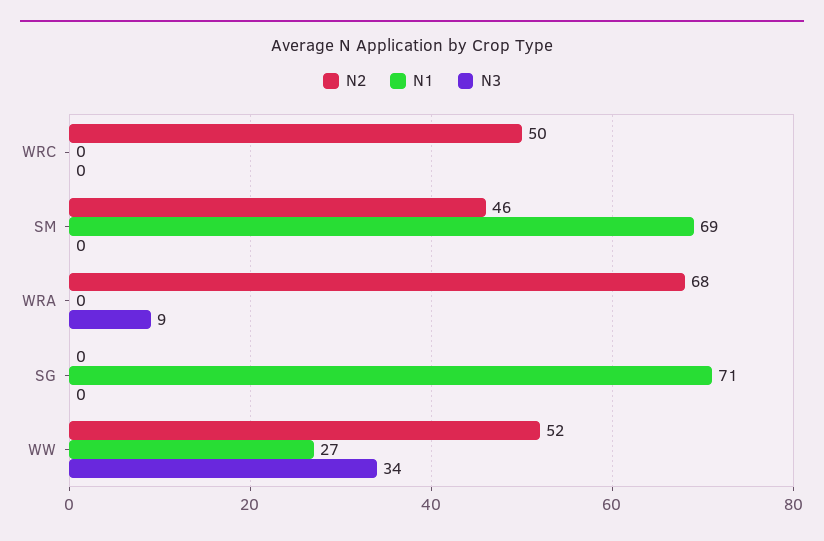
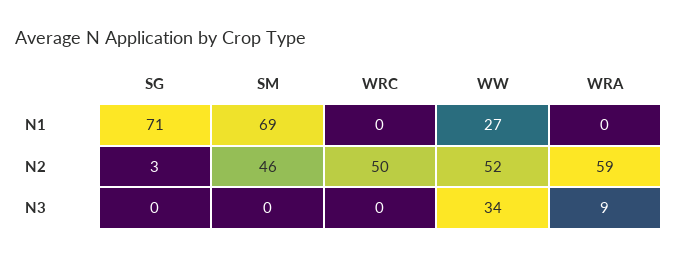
  {
    "N2": {
      "WRC": 50,
      "SM": 46,
-     "WRA": 68,
+     "WRA": 59,
-     "SG": 0,
+     "SG": 3,
      "WW": 52
    },
    "N1": {
      "WRC": 0,
      "SM": 69,
      "WRA": 0,
      "SG": 71,
      "WW": 27
    },
    "N3": {
      "WRC": 0,
      "SM": 0,
      "WRA": 9,
      "SG": 0,
      "WW": 34
    }
  }

